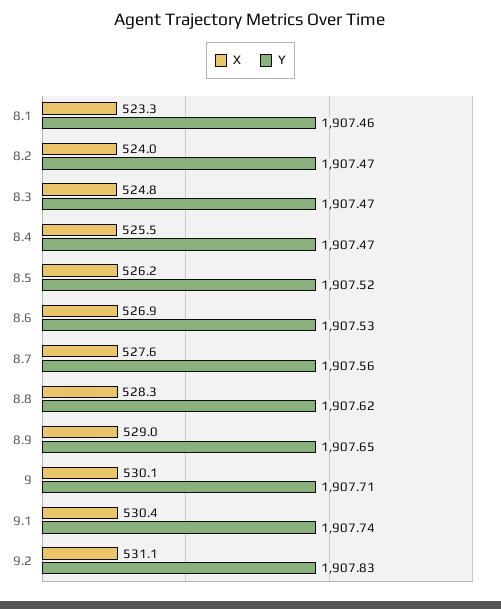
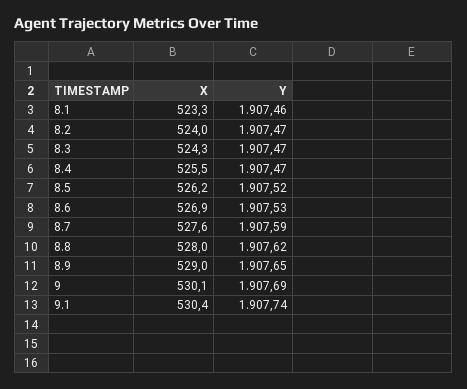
  {
    "X": {
      "8.1": 523.3,
      "8.2": 524,
-     "8.3": 524.8,
+     "8.3": 524.3,
      "8.4": 525.5,
      "8.5": 526.2,
      "8.6": 526.9,
      "8.7": 527.6,
-     "8.8": 528.3,
+     "8.8": 528,
      "8.9": 529,
      "9": 530.1,
-     "9.1": 530.4,
+     "9.1": 530.4
-     "9.2": 531.1
    },
    "Y": {
      "8.1": 1907.46,
      "8.2": 1907.47,
      "8.3": 1907.47,
      "8.4": 1907.47,
      "8.5": 1907.52,
      "8.6": 1907.53,
-     "8.7": 1907.56,
+     "8.7": 1907.59,
      "8.8": 1907.62,
      "8.9": 1907.65,
-     "9": 1907.71,
+     "9": 1907.69,
-     "9.1": 1907.74,
+     "9.1": 1907.74
-     "9.2": 1907.83
    }
  }

